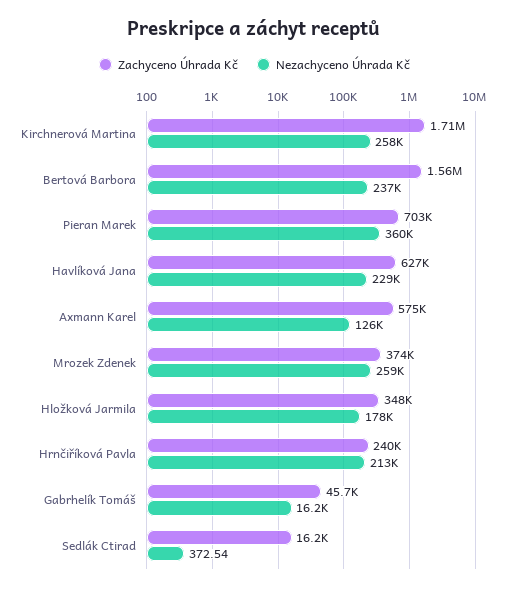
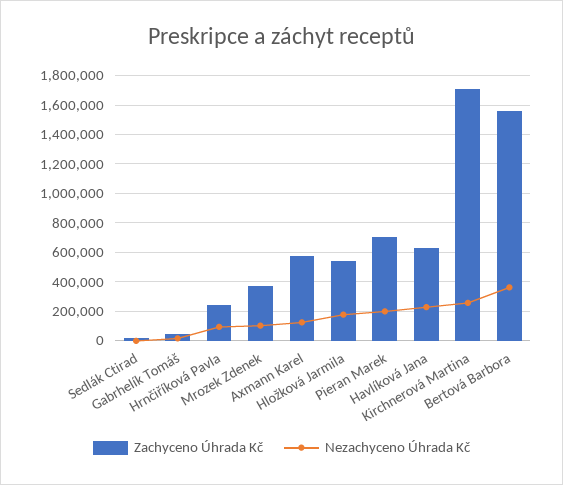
  {
    "Zachyceno Úhrada Kč": {
      "Kirchnerová Martina": 1710000,
      "Bertová Barbora": 1560000,
      "Pieran Marek": 703000,
      "Havlíková Jana": 627000,
      "Axmann Karel": 575000,
      "Mrozek Zdenek": 374000,
-     "Hložková Jarmila": 348000,
+     "Hložková Jarmila": 550000,
      "Hrnčiříková Pavla": 240000,
      "Gabrhelík Tomáš": 45700,
      "Sedlák Ctirad": 16200
    },
    "Nezachyceno Úhrada Kč": {
      "Kirchnerová Martina": 258000,
-     "Bertová Barbora": 237000,
+     "Bertová Barbora": 350000,
-     "Pieran Marek": 360000,
+     "Pieran Marek": 200000,
      "Havlíková Jana": 229000,
      "Axmann Karel": 126000,
-     "Mrozek Zdenek": 259000,
+     "Mrozek Zdenek": 100000,
      "Hložková Jarmila": 178000,
-     "Hrnčiříková Pavla": 213000,
+     "Hrnčiříková Pavla": 100000,
      "Gabrhelík Tomáš": 16200,
      "Sedlák Ctirad": 372.54
    }
  }

